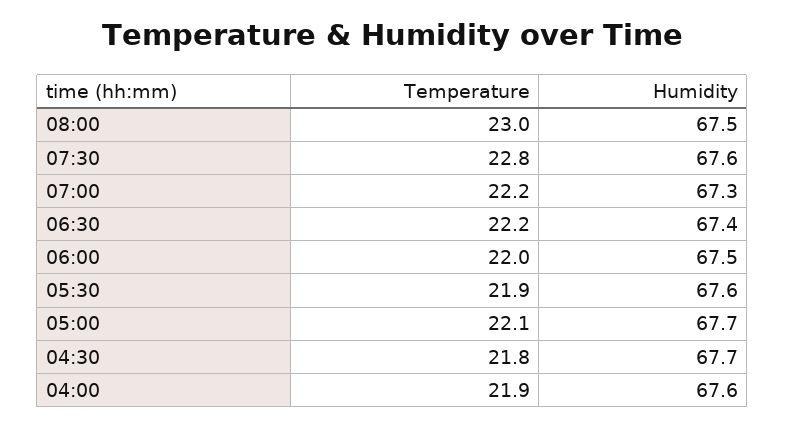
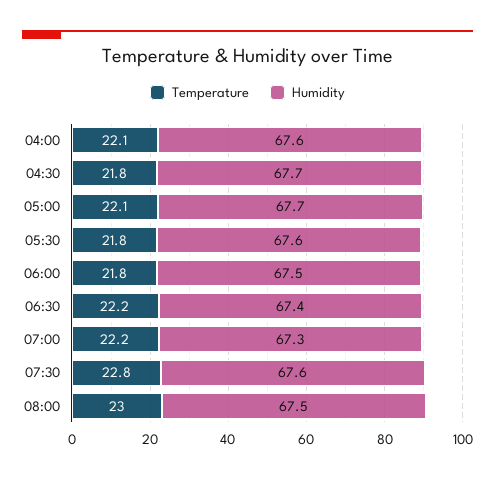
  {
    "Temperature": {
      "08:00": 23,
      "07:30": 22.8,
      "07:00": 22.2,
      "06:30": 22.2,
-     "06:00": 22,
+     "06:00": 21.8,
-     "05:30": 21.9,
+     "05:30": 21.8,
      "05:00": 22.1,
      "04:30": 21.8,
-     "04:00": 21.9
+     "04:00": 22.1
    },
    "Humidity": {
      "08:00": 67.5,
      "07:30": 67.6,
      "07:00": 67.3,
      "06:30": 67.4,
      "06:00": 67.5,
      "05:30": 67.6,
      "05:00": 67.7,
      "04:30": 67.7,
      "04:00": 67.6
    }
  }

